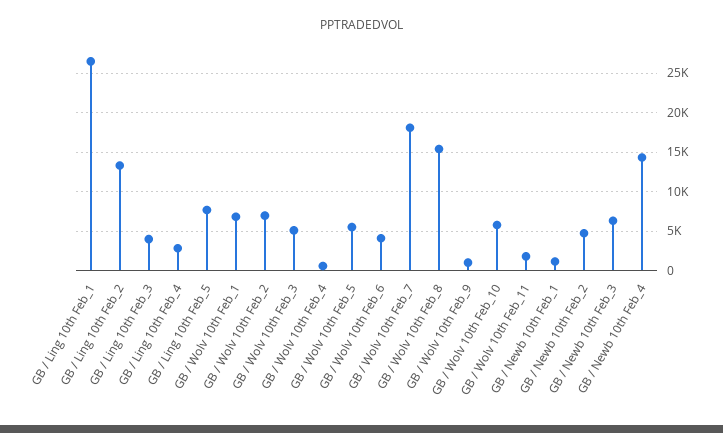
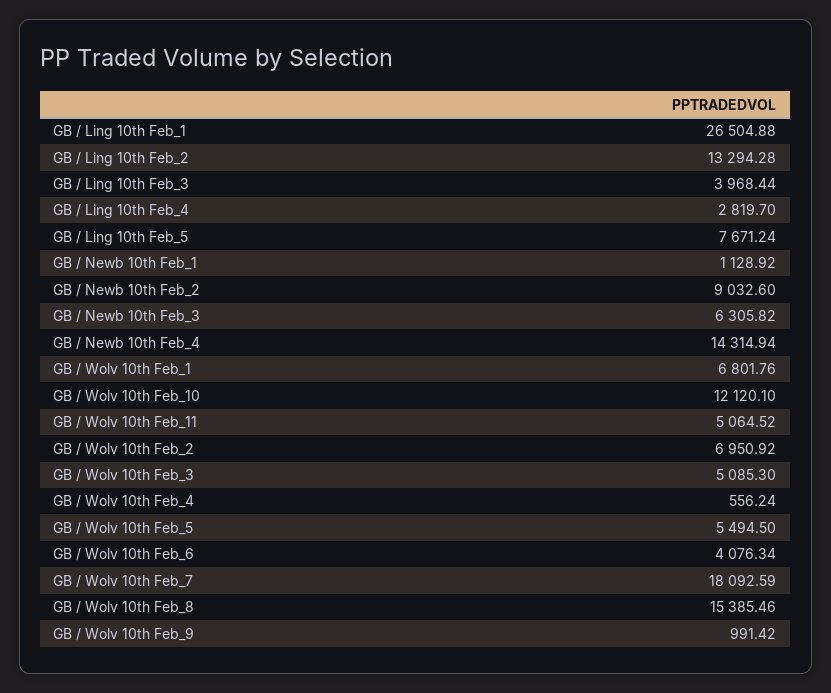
  {
    "GB / Ling 10th Feb_1": 26504.88,
    "GB / Ling 10th Feb_2": 13294.28,
    "GB / Ling 10th Feb_3": 3968.44,
    "GB / Ling 10th Feb_4": 2819.7,
    "GB / Ling 10th Feb_5": 7671.24,
    "GB / Wolv 10th Feb_1": 6801.76,
    "GB / Wolv 10th Feb_2": 6950.92,
    "GB / Wolv 10th Feb_3": 5085.3,
    "GB / Wolv 10th Feb_4": 556.24,
    "GB / Wolv 10th Feb_5": 5494.5,
    "GB / Wolv 10th Feb_6": 4076.34,
    "GB / Wolv 10th Feb_7": 18092.59,
    "GB / Wolv 10th Feb_8": 15385.46,
    "GB / Wolv 10th Feb_9": 991.42,
-   "GB / Wolv 10th Feb_10": 6000,
+   "GB / Wolv 10th Feb_10": 12120.1,
-   "GB / Wolv 10th Feb_11": 2000,
+   "GB / Wolv 10th Feb_11": 5064.52,
    "GB / Newb 10th Feb_1": 1128.92,
-   "GB / Newb 10th Feb_2": 5000,
+   "GB / Newb 10th Feb_2": 9032.6,
    "GB / Newb 10th Feb_3": 6305.82,
    "GB / Newb 10th Feb_4": 14314.94
  }

